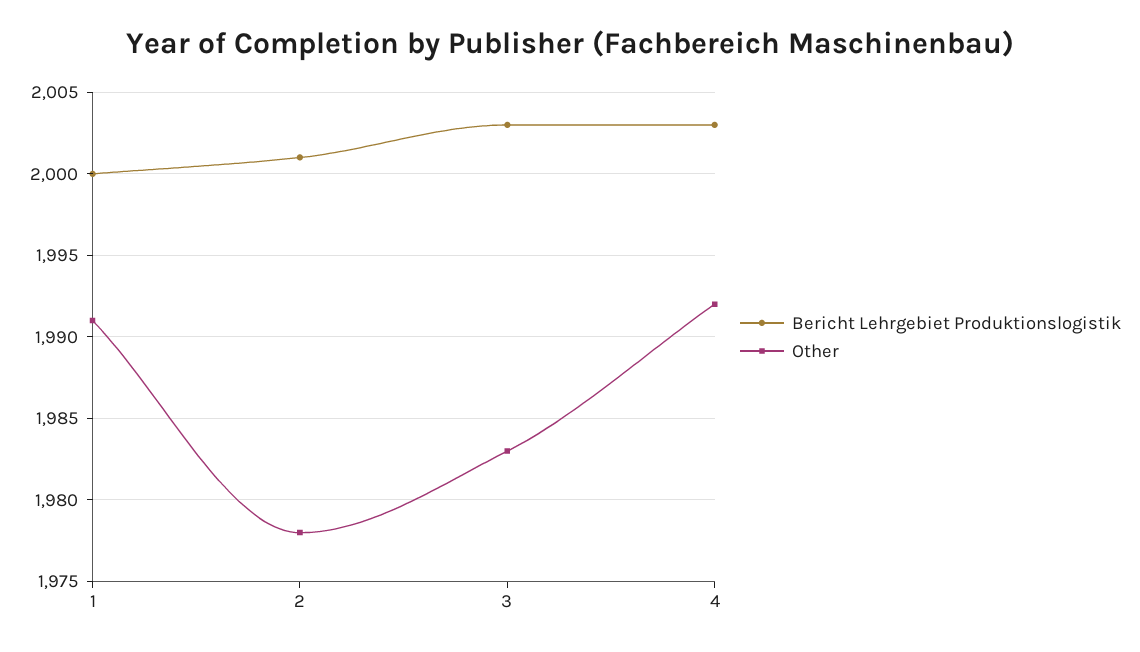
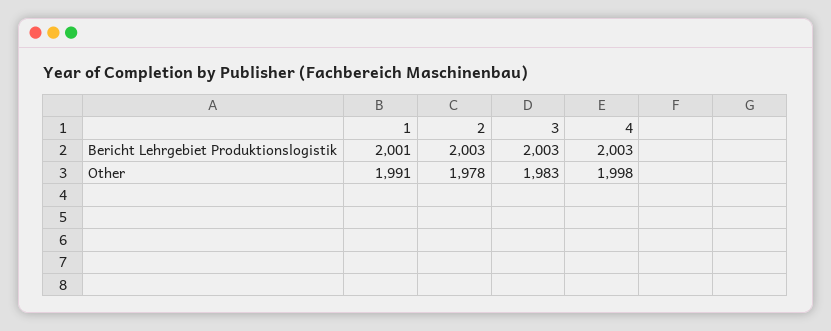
  {
    "Bericht Lehrgebiet Produktionslogistik": {
-     "1": 2000,
+     "1": 2001,
-     "2": 2001,
+     "2": 2003,
      "3": 2003,
      "4": 2003
    },
    "Other": {
      "1": 1991,
      "2": 1978,
      "3": 1983,
-     "4": 1992
+     "4": 1998
    }
  }

